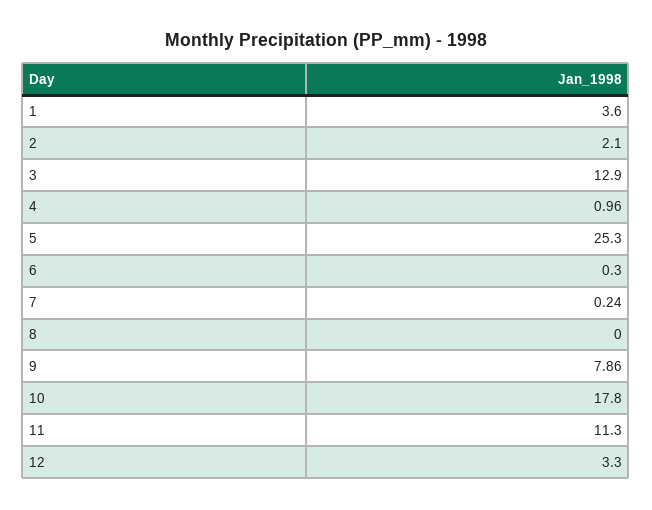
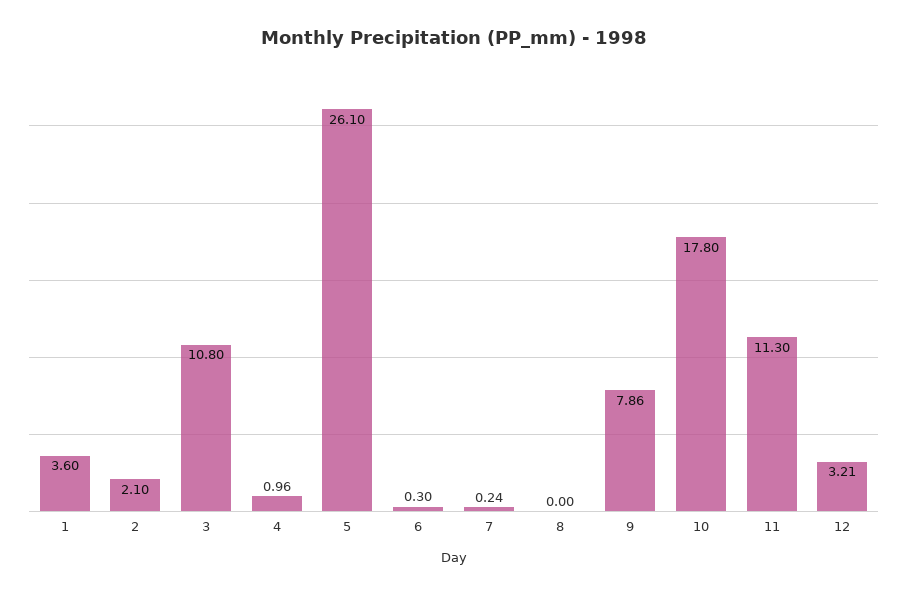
  {
    "1": 3.6,
    "2": 2.1,
-   "3": 12.9,
+   "3": 10.8,
    "4": 0.96,
-   "5": 25.3,
+   "5": 26.1,
    "6": 0.3,
    "7": 0.24,
    "8": 0,
    "9": 7.86,
    "10": 17.8,
    "11": 11.3,
-   "12": 3.3
+   "12": 3.21
  }

